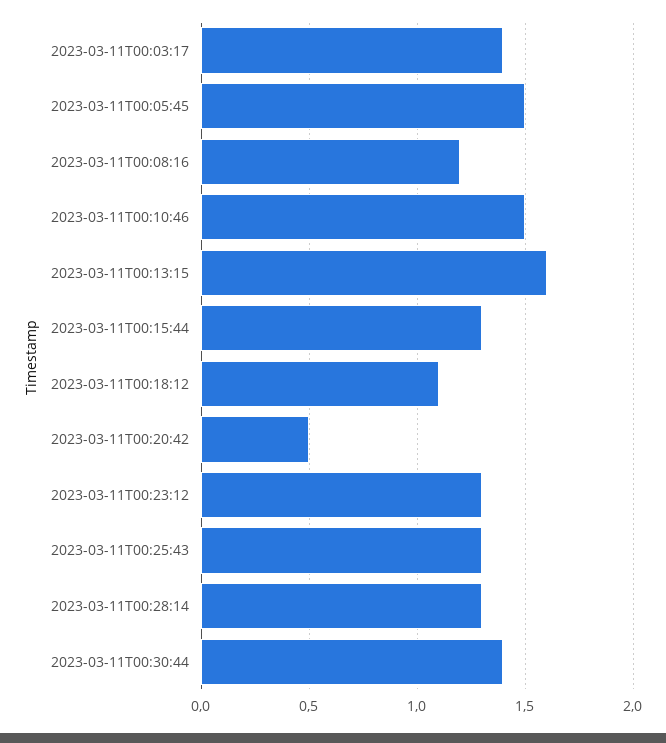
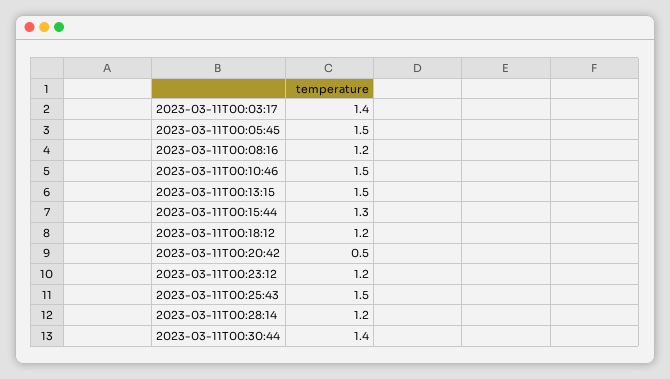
  {
    "2023-03-11T00:03:17": 1.4,
    "2023-03-11T00:05:45": 1.5,
    "2023-03-11T00:08:16": 1.2,
    "2023-03-11T00:10:46": 1.5,
-   "2023-03-11T00:13:15": 1.6,
+   "2023-03-11T00:13:15": 1.5,
    "2023-03-11T00:15:44": 1.3,
-   "2023-03-11T00:18:12": 1.1,
+   "2023-03-11T00:18:12": 1.2,
    "2023-03-11T00:20:42": 0.5,
-   "2023-03-11T00:23:12": 1.3,
+   "2023-03-11T00:23:12": 1.2,
-   "2023-03-11T00:25:43": 1.3,
+   "2023-03-11T00:25:43": 1.5,
-   "2023-03-11T00:28:14": 1.3,
+   "2023-03-11T00:28:14": 1.2,
    "2023-03-11T00:30:44": 1.4
  }

